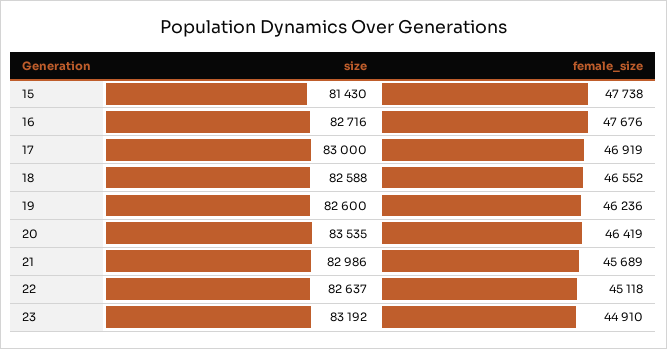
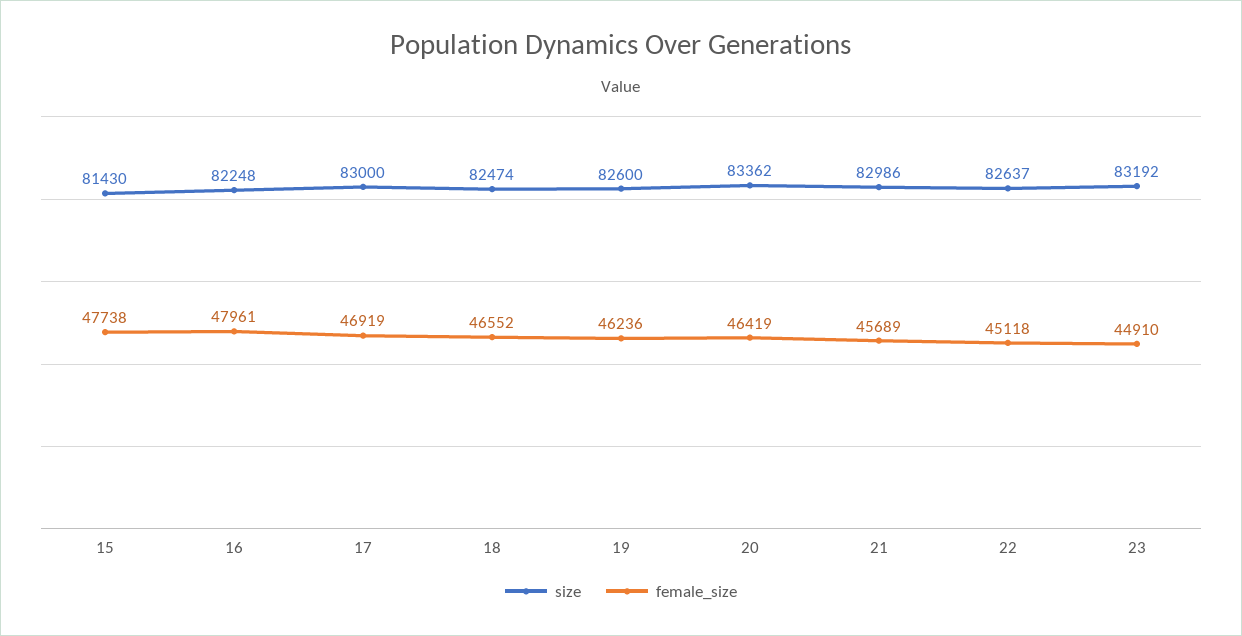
  {
    "size": {
      "15": 81430,
-     "16": 82716,
+     "16": 82248,
      "17": 83000,
-     "18": 82588,
+     "18": 82474,
      "19": 82600,
-     "20": 83535,
+     "20": 83362,
      "21": 82986,
      "22": 82637,
      "23": 83192
    },
    "female_size": {
      "15": 47738,
-     "16": 47676,
+     "16": 47961,
      "17": 46919,
      "18": 46552,
      "19": 46236,
      "20": 46419,
      "21": 45689,
      "22": 45118,
      "23": 44910
    }
  }

